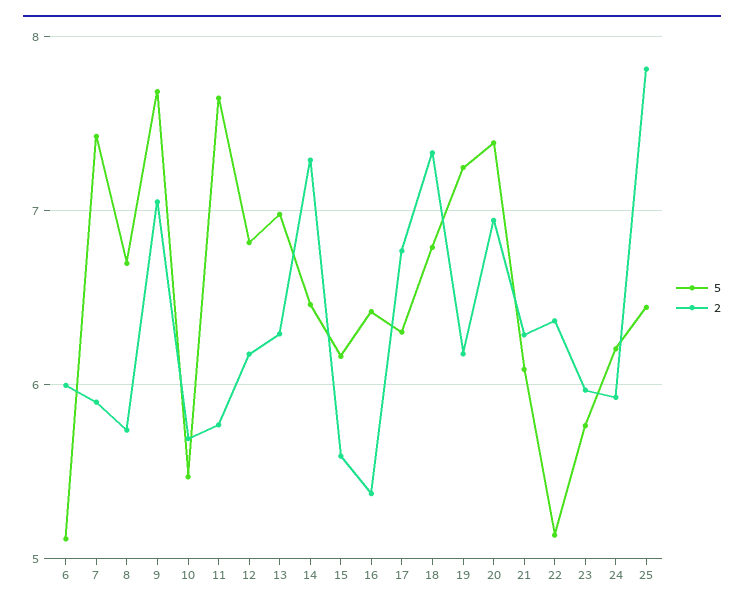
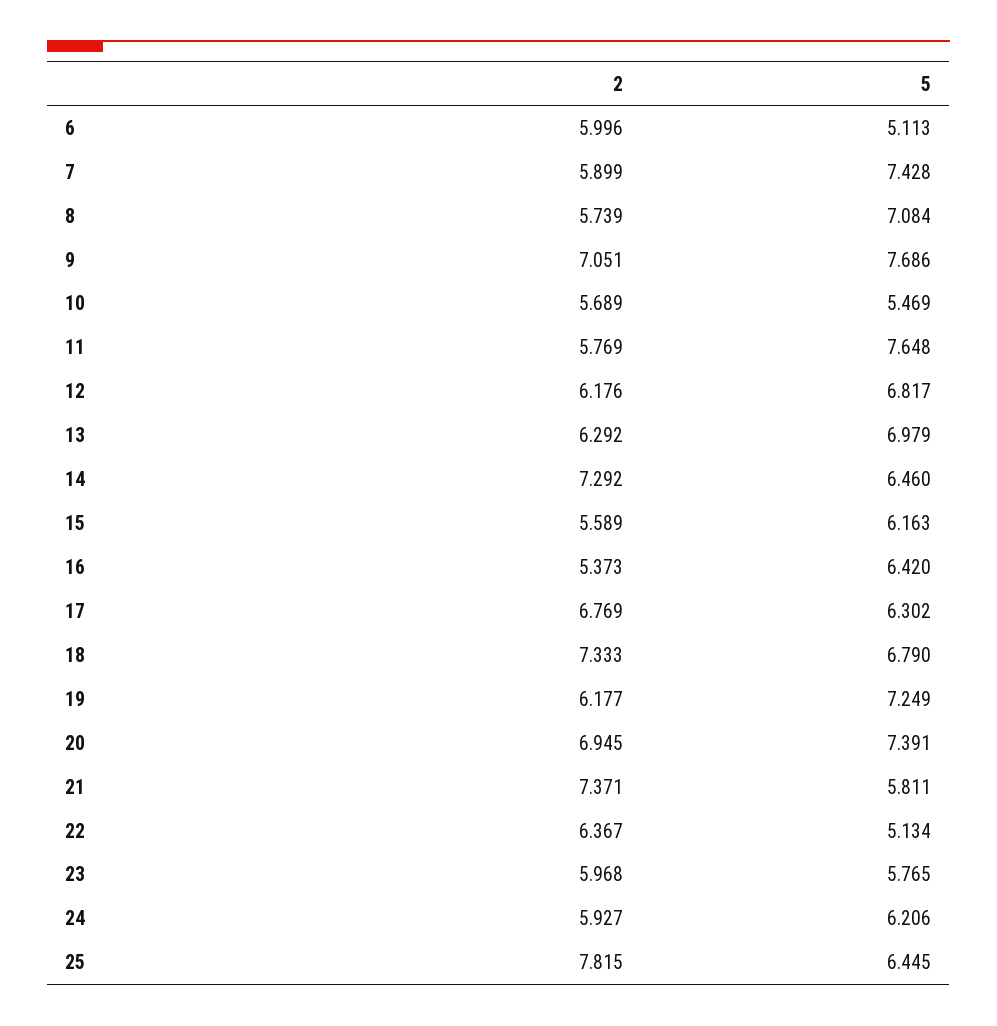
  {
    "5": {
      "6": 5.113,
      "7": 7.428,
-     "8": 6.7,
+     "8": 7.084,
      "9": 7.686,
      "10": 5.469,
      "11": 7.648,
      "12": 6.817,
      "13": 6.979,
      "14": 6.46,
      "15": 6.163,
      "16": 6.42,
      "17": 6.302,
      "18": 6.79,
      "19": 7.249,
      "20": 7.391,
-     "21": 6.1,
+     "21": 5.811,
      "22": 5.134,
      "23": 5.765,
      "24": 6.206,
      "25": 6.445
    },
    "2": {
      "6": 5.996,
      "7": 5.899,
      "8": 5.739,
      "9": 7.051,
      "10": 5.689,
      "11": 5.769,
      "12": 6.176,
      "13": 6.292,
      "14": 7.292,
      "15": 5.589,
      "16": 5.373,
      "17": 6.769,
      "18": 7.333,
      "19": 6.177,
      "20": 6.945,
-     "21": 6.3,
+     "21": 7.371,
      "22": 6.367,
      "23": 5.968,
      "24": 5.927,
      "25": 7.815
    }
  }

